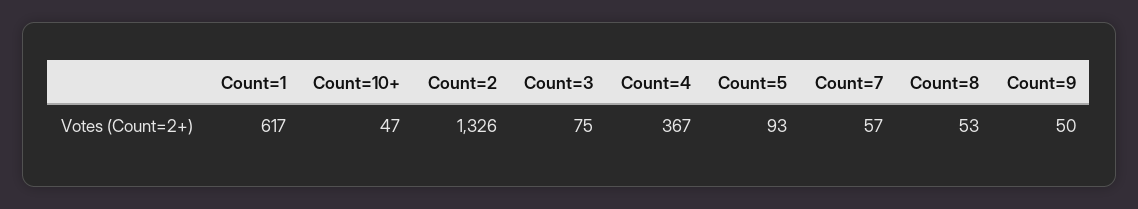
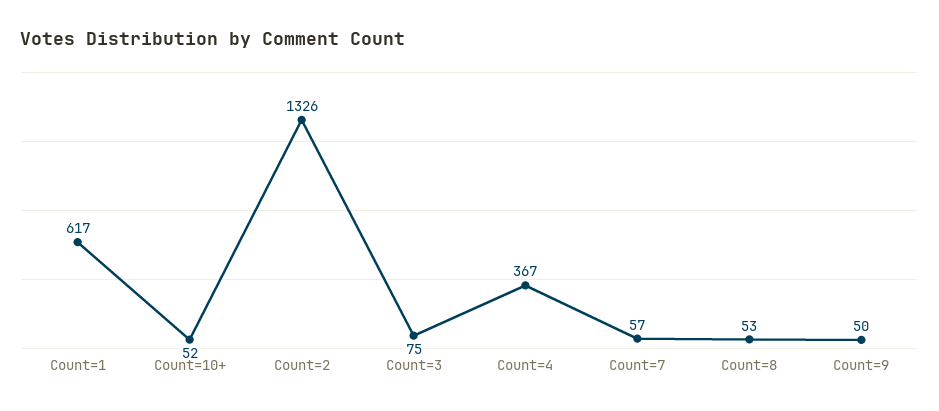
  {
    "Count=1": 617,
-   "Count=10+": 47,
+   "Count=10+": 52,
    "Count=2": 1326,
    "Count=3": 75,
    "Count=4": 367,
-   "Count=5": 93,
    "Count=7": 57,
    "Count=8": 53,
    "Count=9": 50
  }

